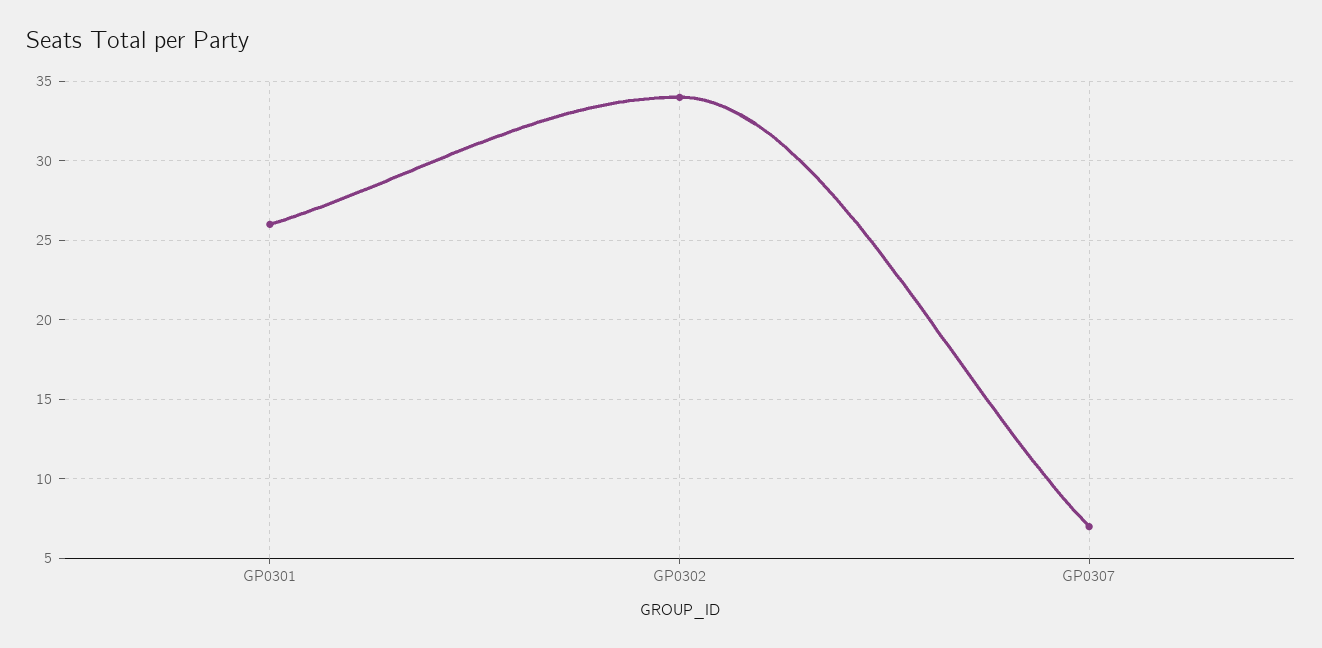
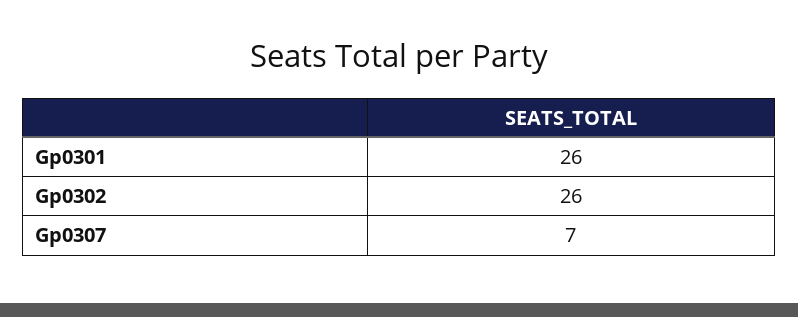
  {
    "GP0301": 26,
-   "GP0302": 34,
+   "GP0302": 26,
    "GP0307": 7
  }

